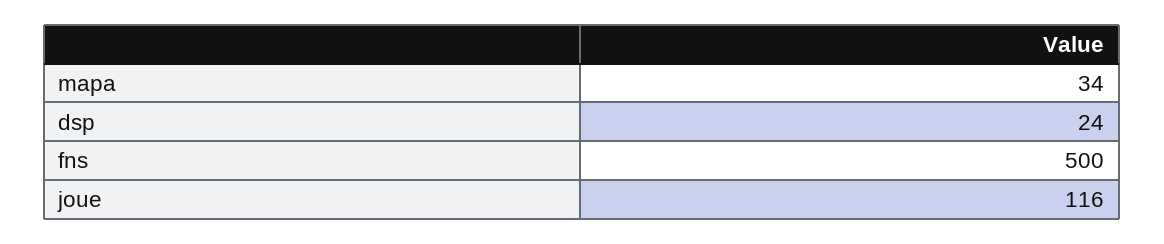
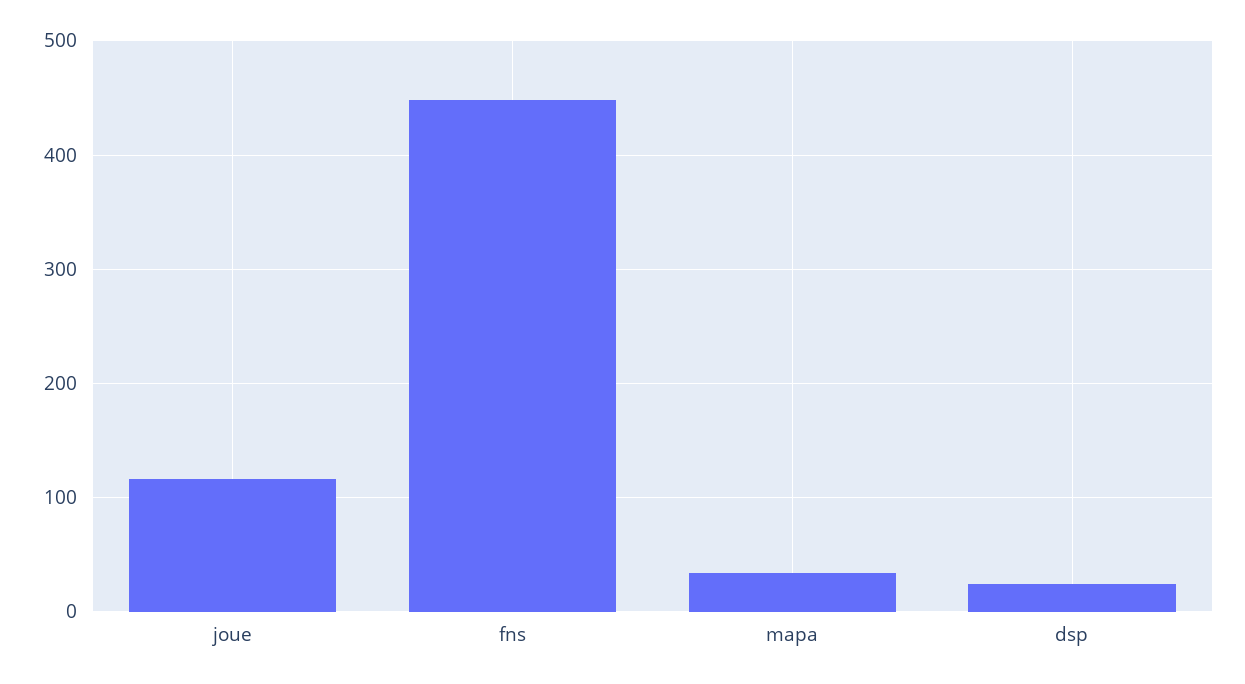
  {
    "mapa": 34,
    "dsp": 24,
-   "fns": 500,
+   "fns": 450,
    "joue": 116
  }

